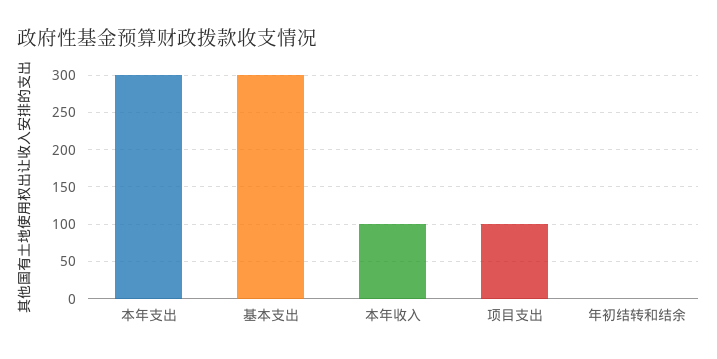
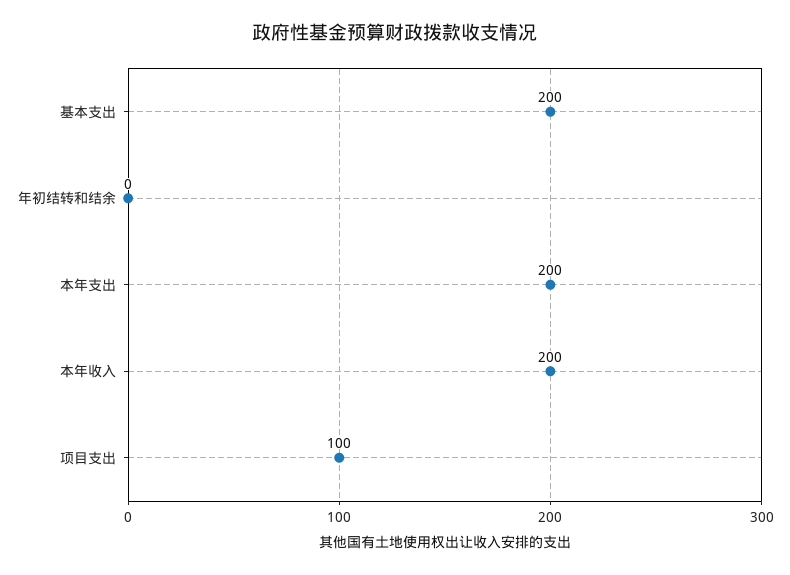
  {
-   "本年支出": 300,
+   "本年支出": 200,
-   "基本支出": 300,
+   "基本支出": 200,
-   "本年收入": 100,
+   "本年收入": 200,
    "项目支出": 100,
    "年初结转和结余": 0
  }

